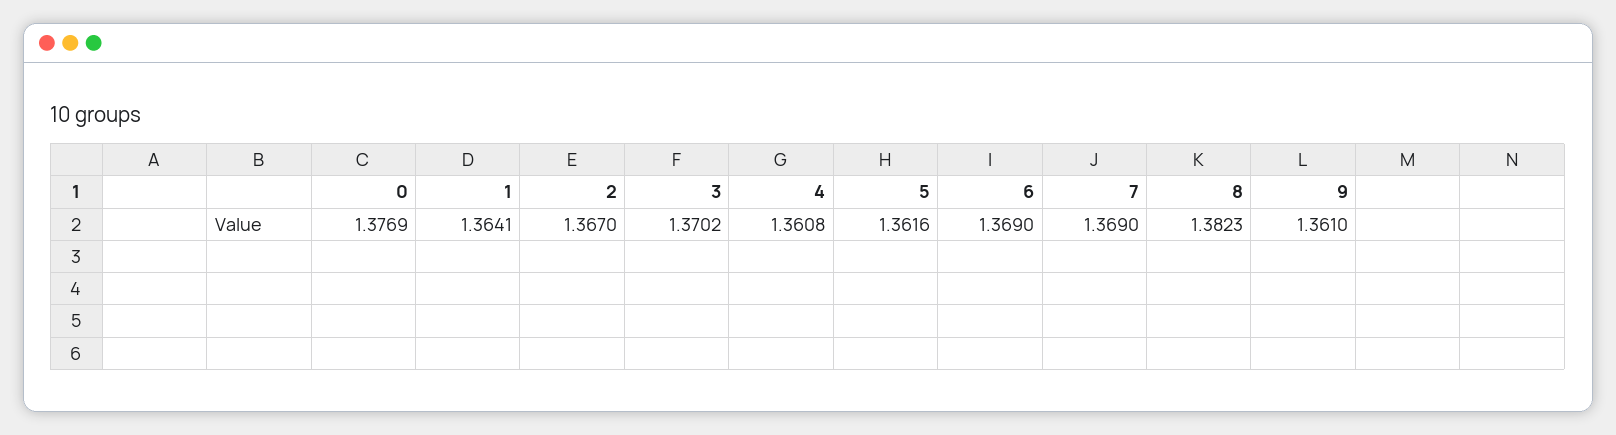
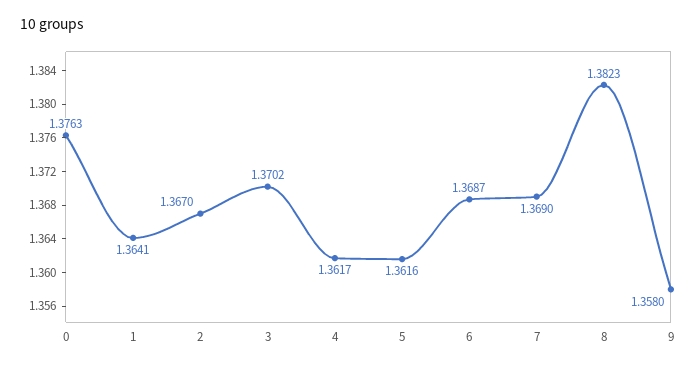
  {
-   "0": 1.3769,
+   "0": 1.3763,
    "1": 1.3641,
    "2": 1.367,
    "3": 1.3702,
-   "4": 1.3608,
+   "4": 1.3617,
    "5": 1.3616,
-   "6": 1.369,
+   "6": 1.3687,
    "7": 1.369,
    "8": 1.3823,
-   "9": 1.361
+   "9": 1.358
  }

